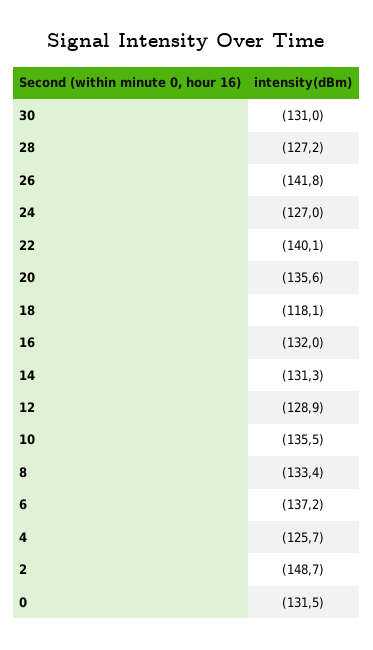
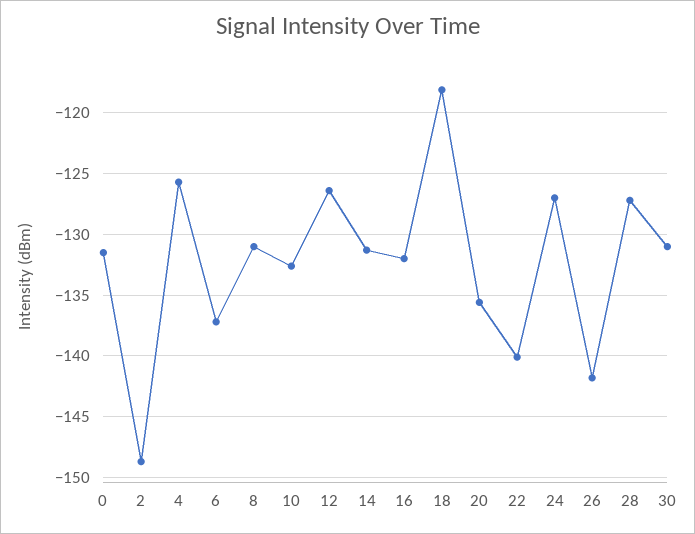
  {
    "30": -131,
    "28": -127.2,
    "26": -141.8,
    "24": -127,
    "22": -140.1,
    "20": -135.6,
    "18": -118.1,
    "16": -132,
    "14": -131.3,
-   "12": -128.9,
+   "12": -126.5,
-   "10": -135.5,
+   "10": -132.5,
-   "8": -133.4,
+   "8": -131,
    "6": -137.2,
    "4": -125.7,
    "2": -148.7,
    "0": -131.5
  }

